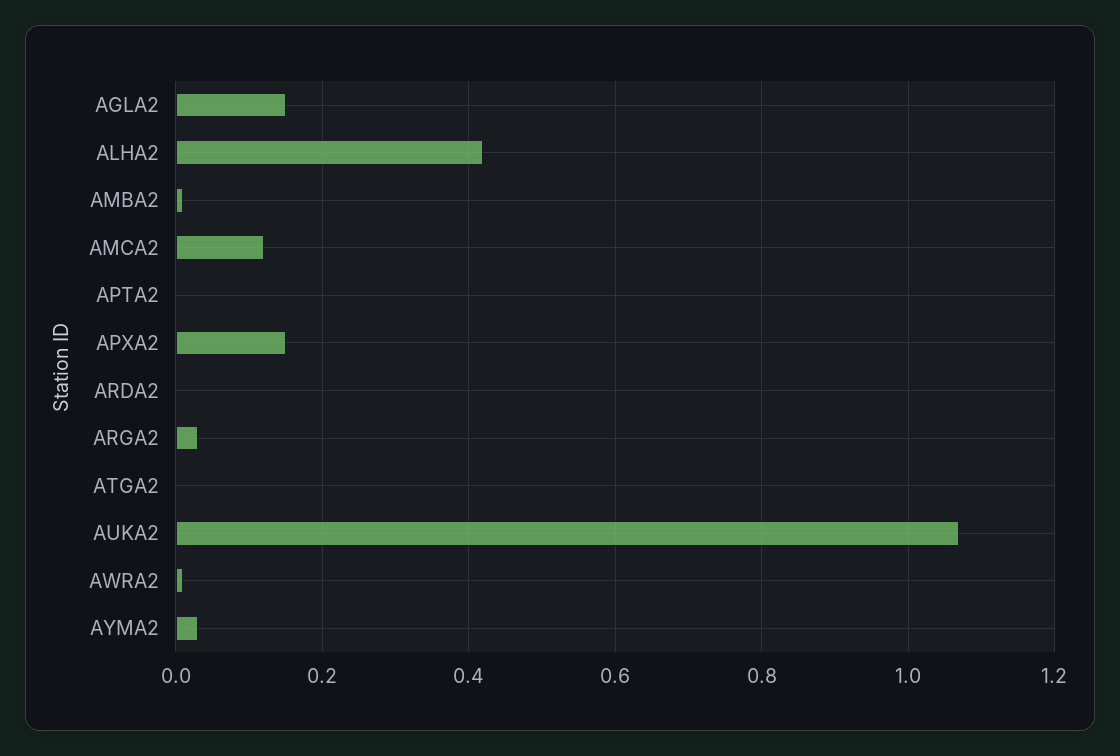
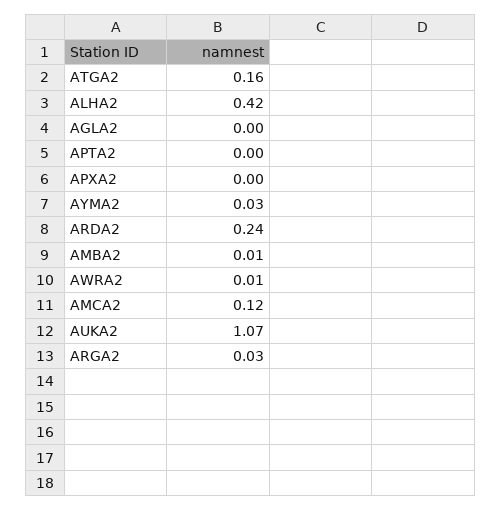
  {
-   "AGLA2": 0.15,
+   "AGLA2": 0,
    "ALHA2": 0.42,
    "AMBA2": 0.01,
    "AMCA2": 0.12,
    "APTA2": 0,
-   "APXA2": 0.15,
+   "APXA2": 0,
-   "ARDA2": 0,
+   "ARDA2": 0.24,
    "ARGA2": 0.03,
-   "ATGA2": 0,
+   "ATGA2": 0.16,
    "AUKA2": 1.07,
    "AWRA2": 0.01,
    "AYMA2": 0.03
  }

